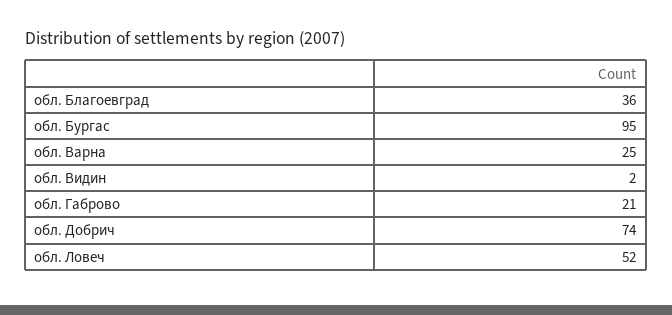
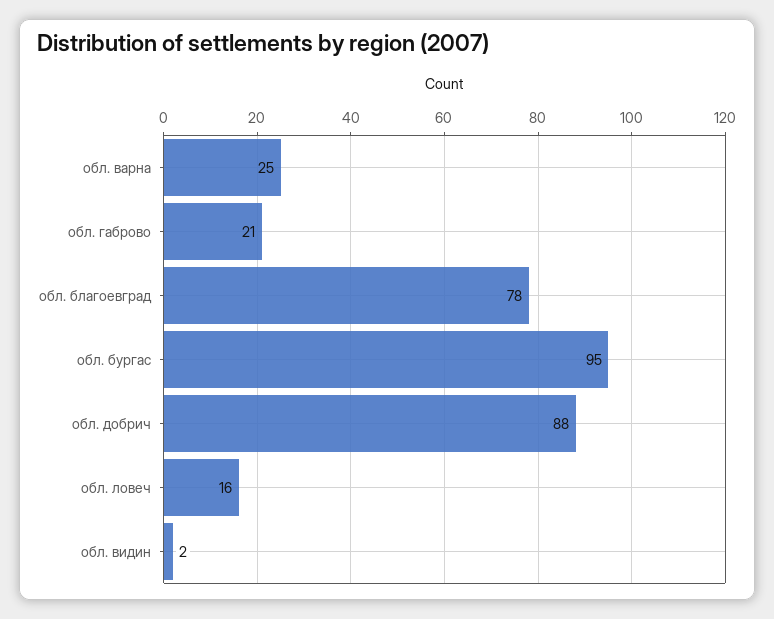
  {
-   "обл. Благоевград": 36,
+   "обл. Благоевград": 78,
    "обл. Бургас": 95,
    "обл. Варна": 25,
    "обл. Видин": 2,
    "обл. Габрово": 21,
-   "обл. Добрич": 74,
+   "обл. Добрич": 88,
-   "обл. Ловеч": 52
+   "обл. Ловеч": 16
  }

